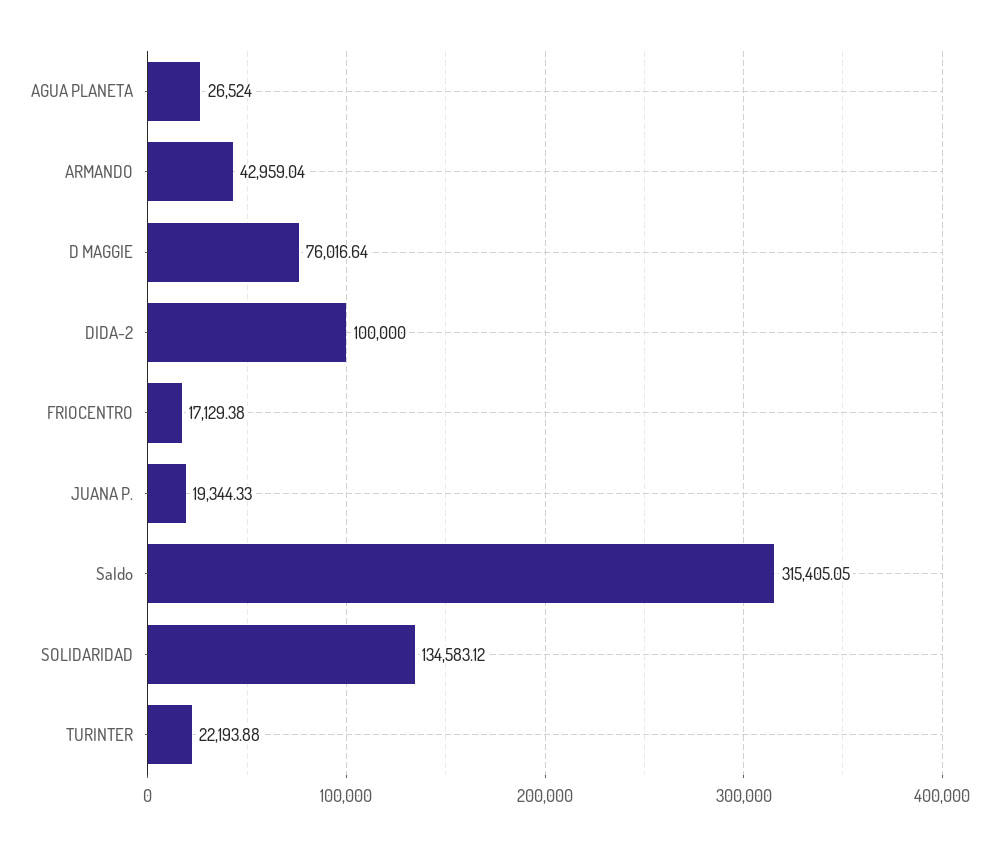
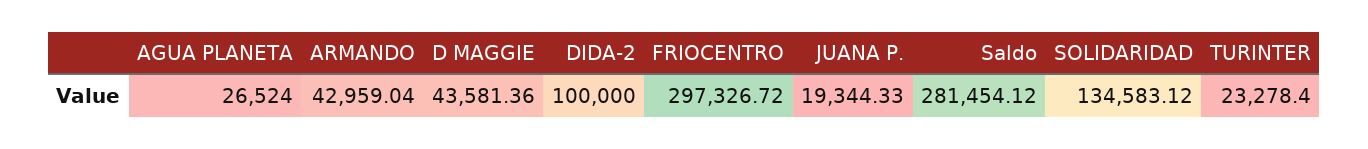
  {
    "AGUA PLANETA": 26524,
    "ARMANDO": 42959.04,
-   "D MAGGIE": 76016.64,
+   "D MAGGIE": 43581.36,
    "DIDA-2": 100000,
-   "FRIOCENTRO": 17129.38,
+   "FRIOCENTRO": 297326.72,
    "JUANA P.": 19344.33,
-   "Saldo": 315405.05,
+   "Saldo": 281454.12,
    "SOLIDARIDAD": 134583.12,
-   "TURINTER": 22193.88
+   "TURINTER": 23278.4
  }

